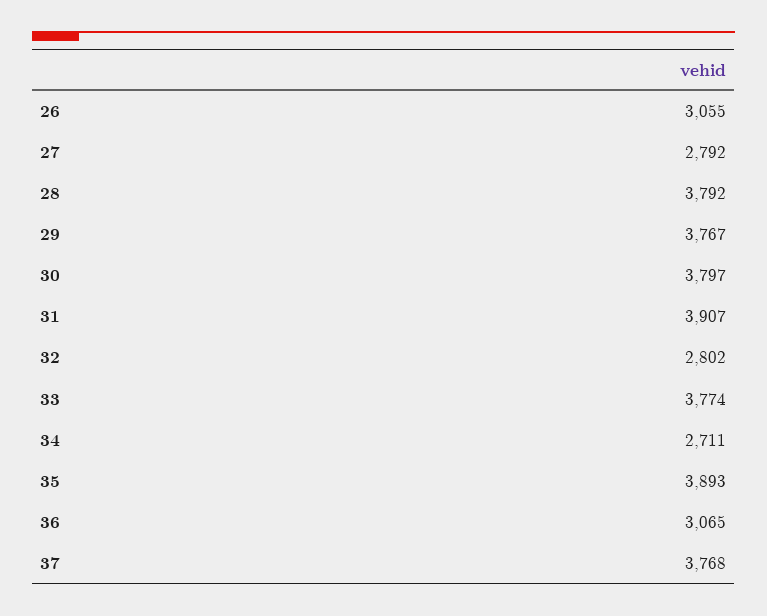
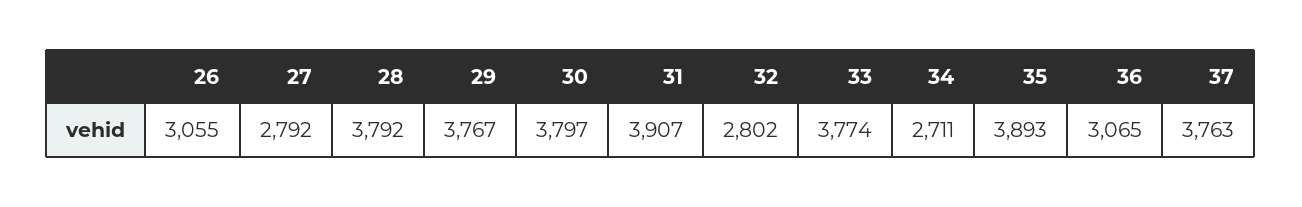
  {
    "26": 3055,
    "27": 2792,
    "28": 3792,
    "29": 3767,
    "30": 3797,
    "31": 3907,
    "32": 2802,
    "33": 3774,
    "34": 2711,
    "35": 3893,
    "36": 3065,
-   "37": 3768
+   "37": 3763
  }

